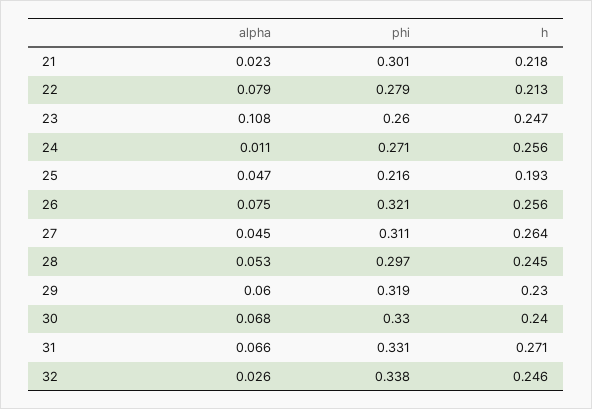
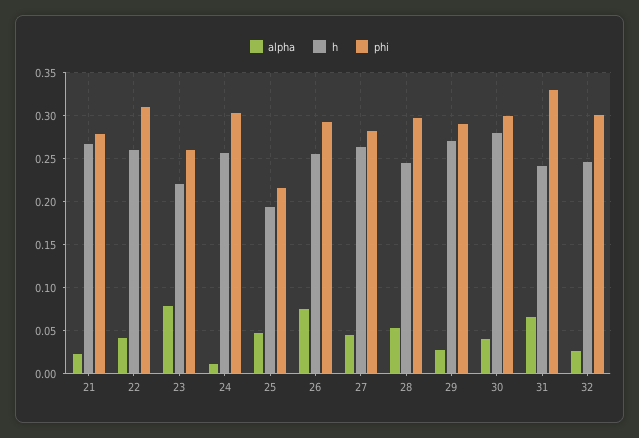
  {
    "alpha": {
      "21": 0.023,
-     "22": 0.079,
+     "22": 0.04,
-     "23": 0.108,
+     "23": 0.08,
      "24": 0.011,
      "25": 0.047,
      "26": 0.075,
      "27": 0.045,
      "28": 0.053,
-     "29": 0.06,
+     "29": 0.03,
-     "30": 0.068,
+     "30": 0.04,
      "31": 0.066,
      "32": 0.026
    },
    "phi": {
-     "21": 0.301,
+     "21": 0.28,
-     "22": 0.279,
+     "22": 0.31,
      "23": 0.26,
-     "24": 0.271,
+     "24": 0.3,
      "25": 0.216,
-     "26": 0.321,
+     "26": 0.29,
-     "27": 0.311,
+     "27": 0.28,
      "28": 0.297,
-     "29": 0.319,
+     "29": 0.29,
-     "30": 0.33,
+     "30": 0.3,
      "31": 0.331,
-     "32": 0.338
+     "32": 0.3
    },
    "h": {
-     "21": 0.218,
+     "21": 0.27,
-     "22": 0.213,
+     "22": 0.26,
-     "23": 0.247,
+     "23": 0.22,
      "24": 0.256,
      "25": 0.193,
      "26": 0.256,
      "27": 0.264,
      "28": 0.245,
-     "29": 0.23,
+     "29": 0.27,
-     "30": 0.24,
+     "30": 0.28,
-     "31": 0.271,
+     "31": 0.24,
      "32": 0.246
    }
  }

